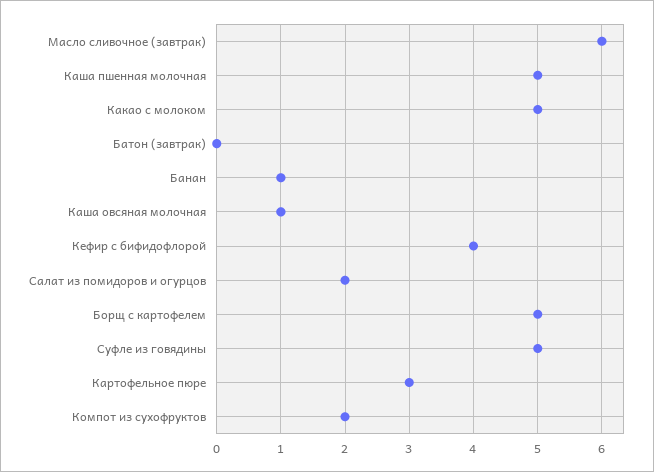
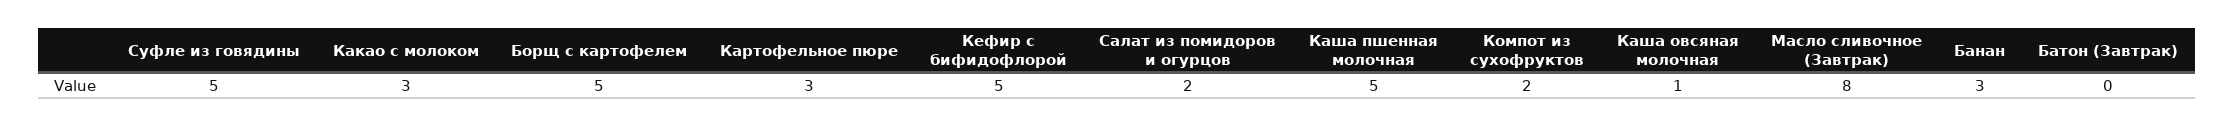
  {
-   "Масло сливочное (завтрак)": 6,
+   "Масло сливочное (завтрак)": 8,
    "Каша пшенная молочная": 5,
-   "Какао с молоком": 5,
+   "Какао с молоком": 3,
    "Батон (завтрак)": 0,
-   "Банан": 1,
+   "Банан": 3,
    "Каша овсяная молочная": 1,
-   "Кефир с бифидофлорой": 4,
+   "Кефир с бифидофлорой": 5,
    "Салат из помидоров и огурцов": 2,
    "Борщ с картофелем": 5,
    "Суфле из говядины": 5,
    "Картофельное пюре": 3,
    "Компот из сухофруктов": 2
  }

